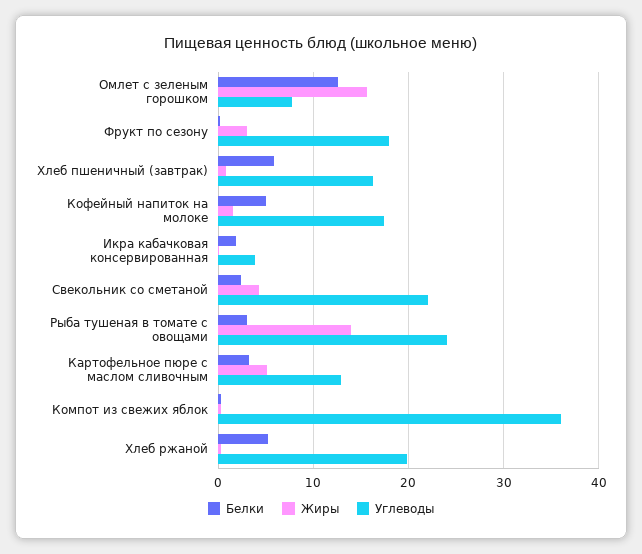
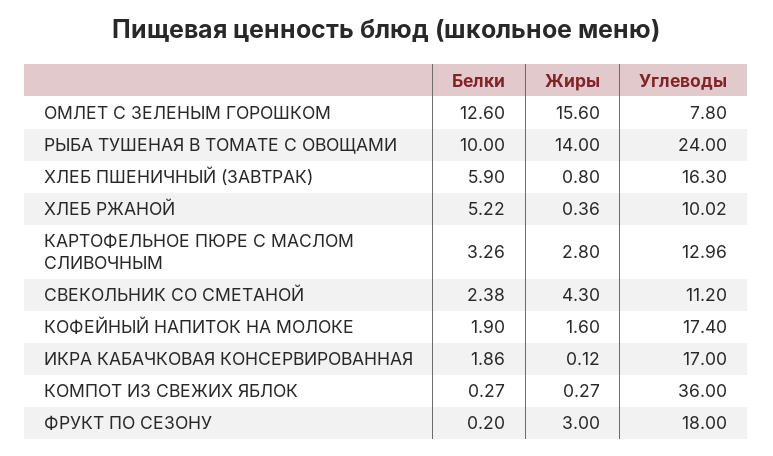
  {
    "Белки": {
      "Омлет с зеленым горошком": 12.6,
      "Фрукт по сезону": 0.2,
      "Хлеб пшеничный (завтрак)": 5.9,
-     "Кофейный напиток на молоке": 5,
+     "Кофейный напиток на молоке": 1.9,
      "Икра кабачковая консервированная": 1.86,
      "Свекольник со сметаной": 2.38,
-     "Рыба тушеная в томате с овощами": 3,
+     "Рыба тушеная в томате с овощами": 10,
      "Картофельное пюре с маслом сливочным": 3.26,
      "Компот из свежих яблок": 0.27,
      "Хлеб ржаной": 5.22
    },
    "Жиры": {
      "Омлет с зеленым горошком": 15.6,
      "Фрукт по сезону": 3,
      "Хлеб пшеничный (завтрак)": 0.8,
      "Кофейный напиток на молоке": 1.6,
      "Икра кабачковая консервированная": 0.12,
      "Свекольник со сметаной": 4.3,
      "Рыба тушеная в томате с овощами": 14,
-     "Картофельное пюре с маслом сливочным": 5,
+     "Картофельное пюре с маслом сливочным": 2.8,
      "Компот из свежих яблок": 0.27,
      "Хлеб ржаной": 0.36
    },
    "Углеводы": {
      "Омлет с зеленым горошком": 7.8,
      "Фрукт по сезону": 18,
      "Хлеб пшеничный (завтрак)": 16.3,
      "Кофейный напиток на молоке": 17.4,
-     "Икра кабачковая консервированная": 4,
+     "Икра кабачковая консервированная": 17,
-     "Свекольник со сметаной": 22,
+     "Свекольник со сметаной": 11.2,
      "Рыба тушеная в томате с овощами": 24,
      "Картофельное пюре с маслом сливочным": 12.96,
      "Компот из свежих яблок": 36,
-     "Хлеб ржаной": 20
+     "Хлеб ржаной": 10.02
    }
  }

